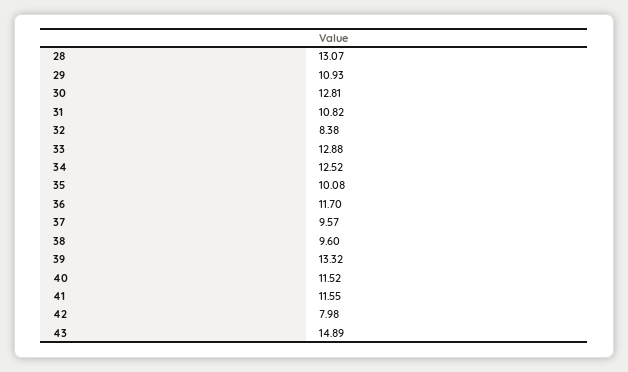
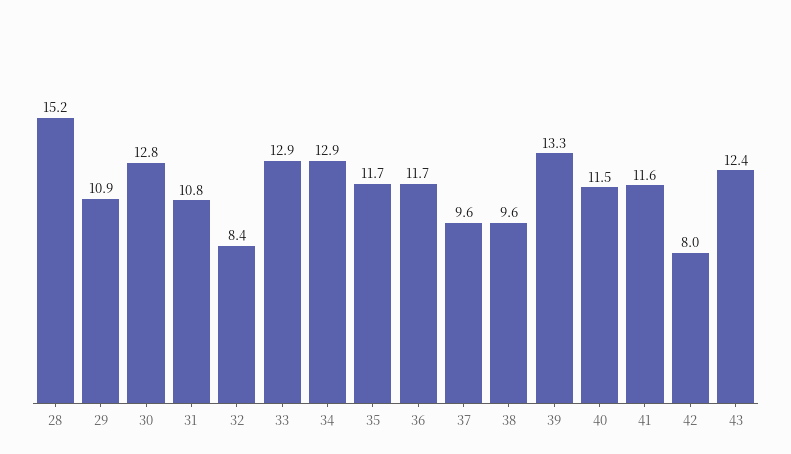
  {
-   "28": 13.07,
+   "28": 15.2,
    "29": 10.93,
    "30": 12.81,
    "31": 10.82,
    "32": 8.38,
    "33": 12.88,
-   "34": 12.52,
+   "34": 12.9,
-   "35": 10.08,
+   "35": 11.7,
    "36": 11.7,
    "37": 9.57,
    "38": 9.6,
    "39": 13.32,
    "40": 11.52,
    "41": 11.55,
    "42": 7.98,
-   "43": 14.89
+   "43": 12.4
  }

